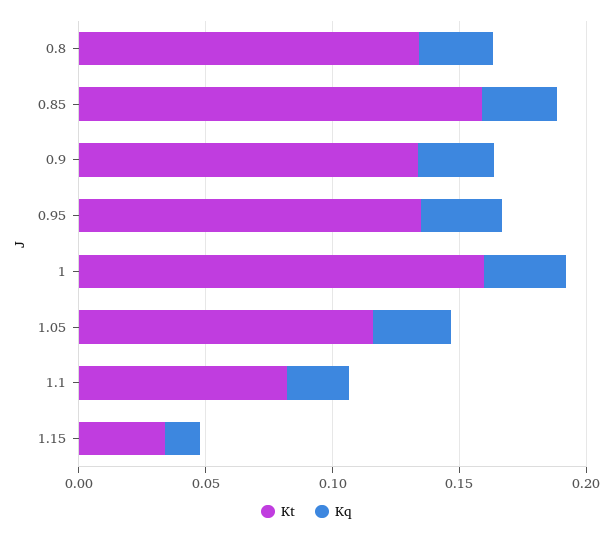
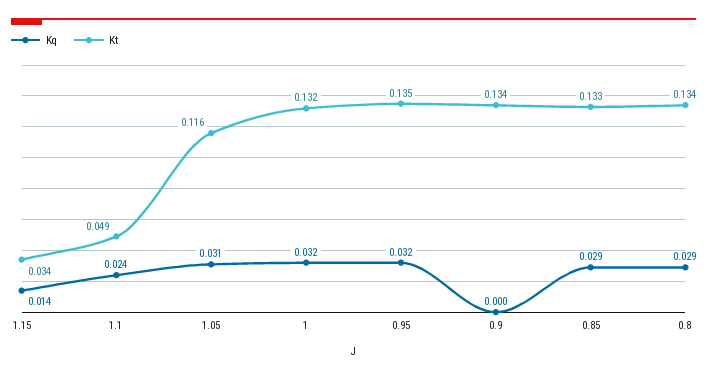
  {
    "Kt": {
      "0.8": 0.134,
-     "0.85": 0.16,
+     "0.85": 0.133,
      "0.9": 0.134,
      "0.95": 0.135,
-     "1": 0.16,
+     "1": 0.132,
      "1.05": 0.116,
-     "1.1": 0.08,
+     "1.1": 0.049,
      "1.15": 0.034
    },
    "Kq": {
      "0.8": 0.029,
      "0.85": 0.029,
-     "0.9": 0.03,
+     "0.9": 0,
      "0.95": 0.032,
      "1": 0.032,
      "1.05": 0.031,
      "1.1": 0.024,
      "1.15": 0.014
    }
  }

